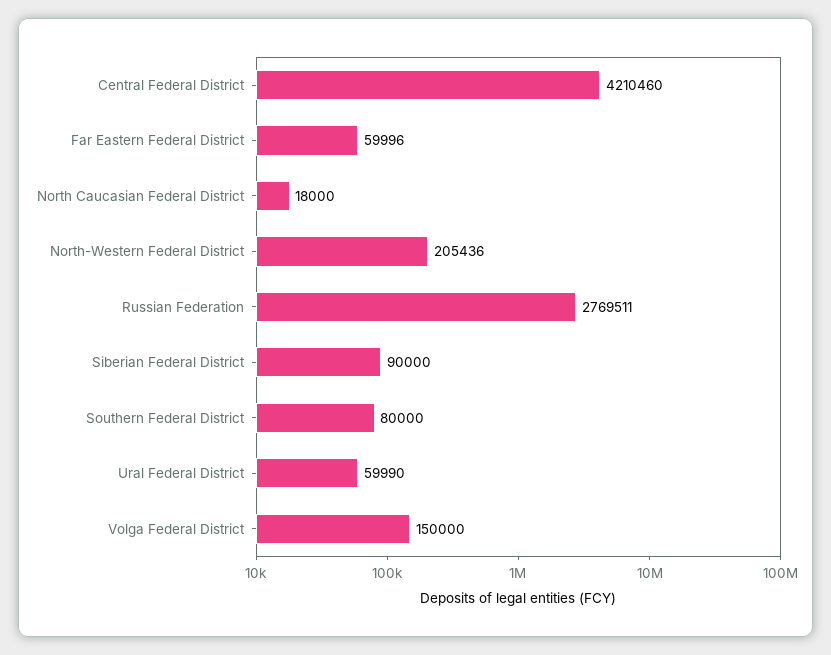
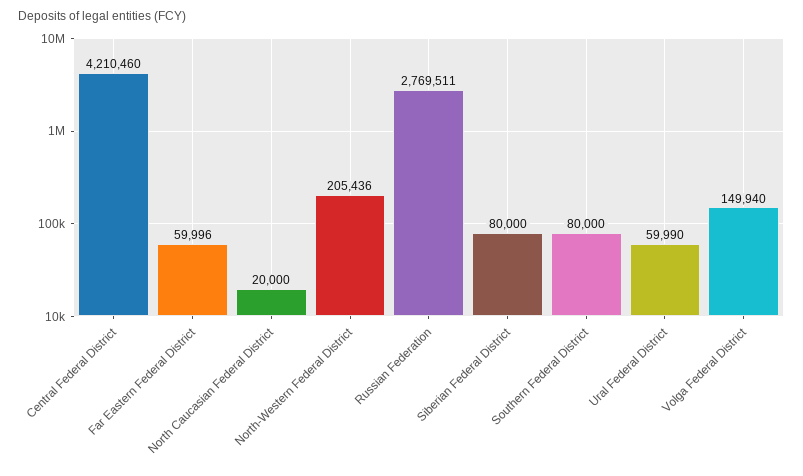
  {
    "Central Federal District": 4210460,
    "Far Eastern Federal District": 59996,
-   "North Caucasian Federal District": 18000,
+   "North Caucasian Federal District": 20000,
    "North-Western Federal District": 205436,
    "Russian Federation": 2769511,
-   "Siberian Federal District": 90000,
+   "Siberian Federal District": 80000,
    "Southern Federal District": 80000,
    "Ural Federal District": 59990,
-   "Volga Federal District": 150000
+   "Volga Federal District": 149940
  }

